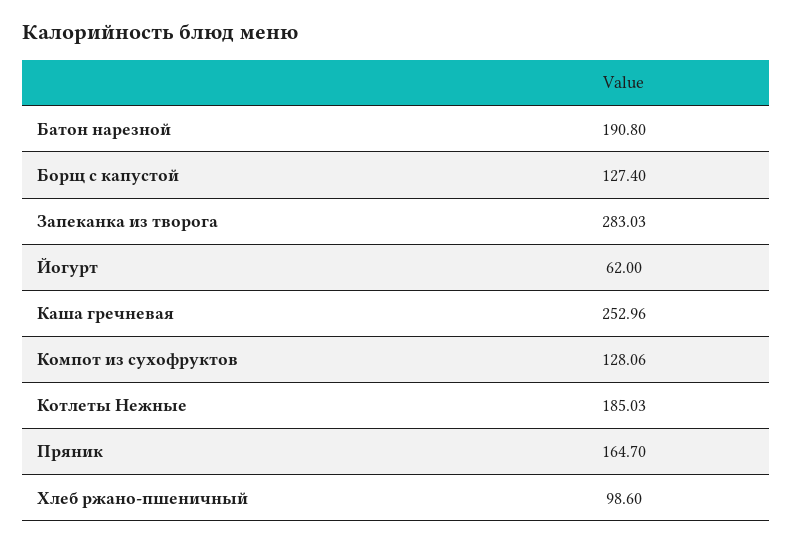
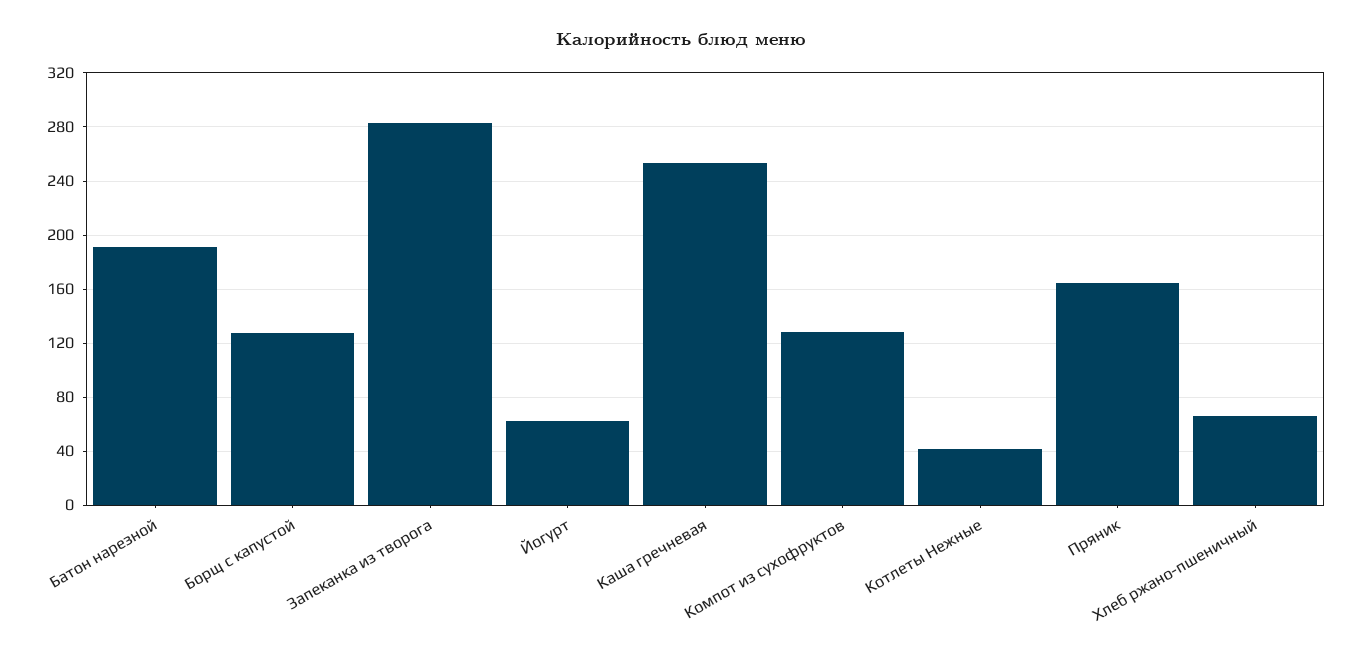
  {
    "Батон нарезной": 190.8,
    "Борщ с капустой": 127.4,
    "Запеканка из творога": 283.03,
    "Йогурт": 62,
    "Каша гречневая": 252.96,
    "Компот из сухофруктов": 128.06,
-   "Котлеты Нежные": 185.03,
+   "Котлеты Нежные": 40,
    "Пряник": 164.7,
-   "Хлеб ржано-пшеничный": 98.6
+   "Хлеб ржано-пшеничный": 65
  }

